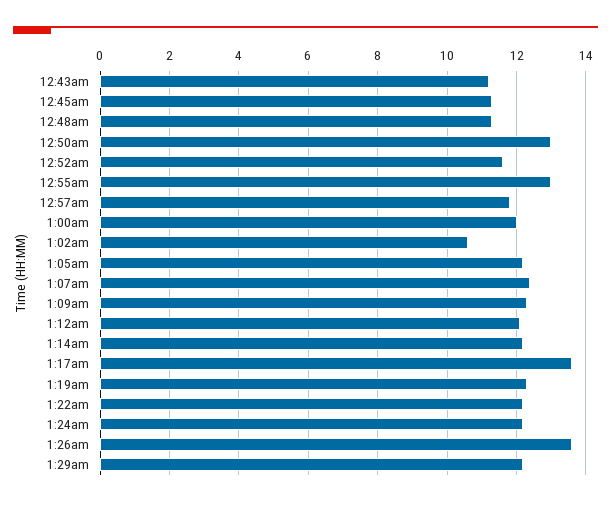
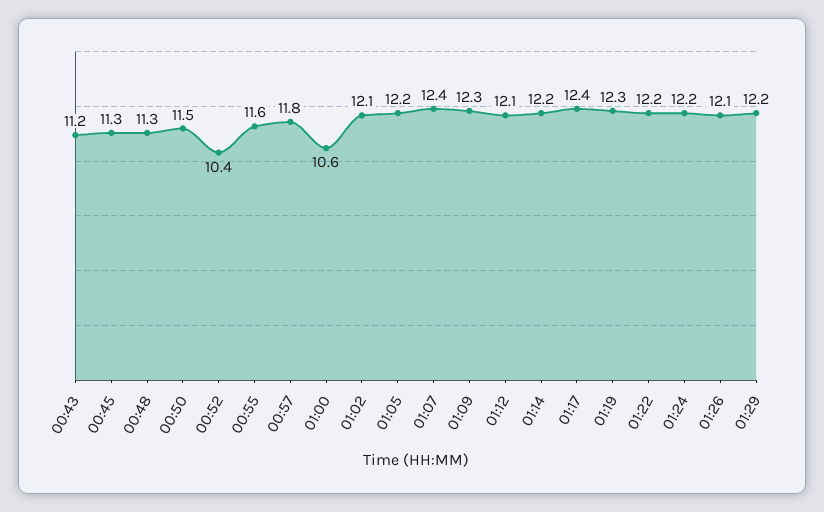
  {
    "12:43am": 11.2,
    "12:45am": 11.3,
    "12:48am": 11.3,
-   "12:50am": 13,
+   "12:50am": 11.5,
-   "12:52am": 11.5,
+   "12:52am": 10.4,
-   "12:55am": 13,
+   "12:55am": 11.6,
    "12:57am": 11.8,
-   "1:00am": 12,
+   "1:00am": 10.6,
-   "1:02am": 10.5,
+   "1:02am": 12.1,
    "1:05am": 12.2,
    "1:07am": 12.4,
    "1:09am": 12.3,
    "1:12am": 12.1,
    "1:14am": 12.2,
-   "1:17am": 13.5,
+   "1:17am": 12.4,
    "1:19am": 12.3,
    "1:22am": 12.2,
    "1:24am": 12.2,
-   "1:26am": 13.5,
+   "1:26am": 12.1,
    "1:29am": 12.2
  }

